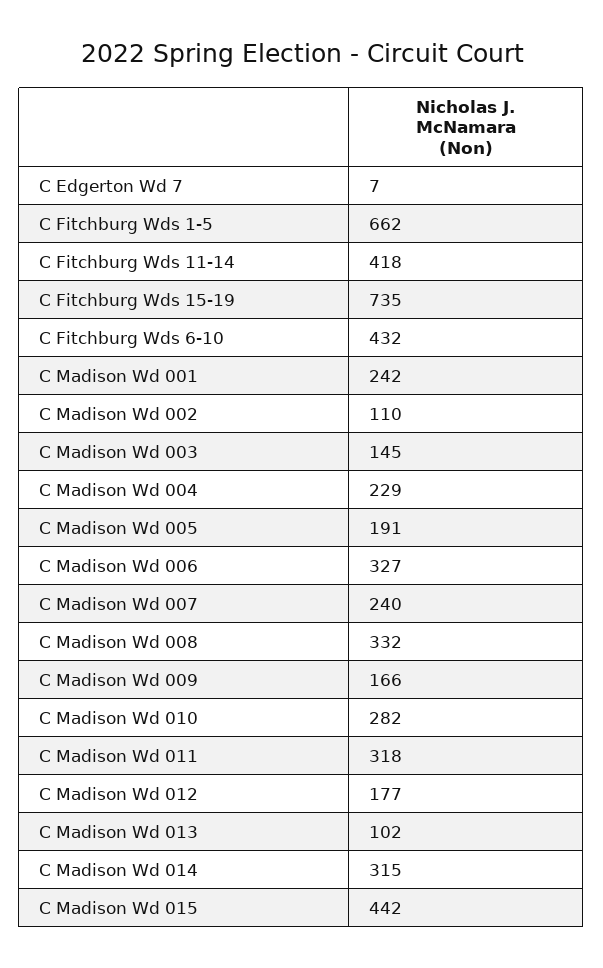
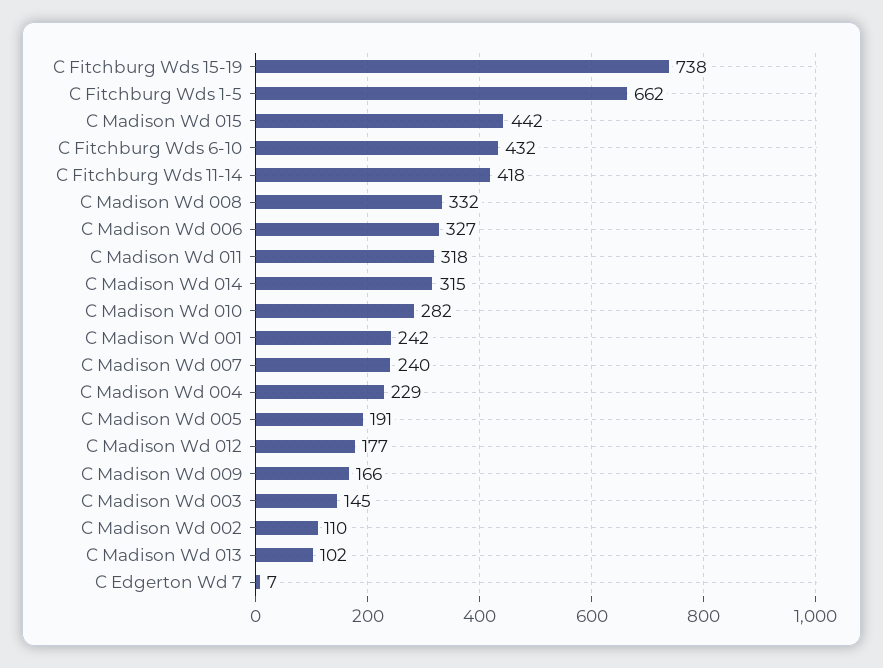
  {
    "C Edgerton Wd 7": 7,
    "C Fitchburg Wds 1-5": 662,
    "C Fitchburg Wds 11-14": 418,
-   "C Fitchburg Wds 15-19": 735,
+   "C Fitchburg Wds 15-19": 738,
    "C Fitchburg Wds 6-10": 432,
    "C Madison Wd 001": 242,
    "C Madison Wd 002": 110,
    "C Madison Wd 003": 145,
    "C Madison Wd 004": 229,
    "C Madison Wd 005": 191,
    "C Madison Wd 006": 327,
    "C Madison Wd 007": 240,
    "C Madison Wd 008": 332,
    "C Madison Wd 009": 166,
    "C Madison Wd 010": 282,
    "C Madison Wd 011": 318,
    "C Madison Wd 012": 177,
    "C Madison Wd 013": 102,
    "C Madison Wd 014": 315,
    "C Madison Wd 015": 442
  }

